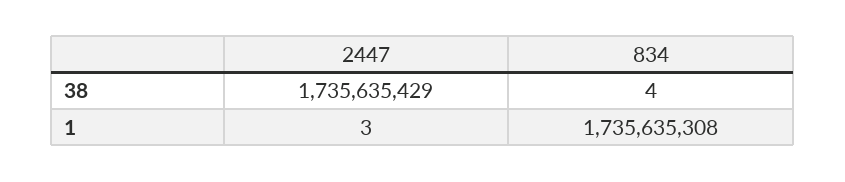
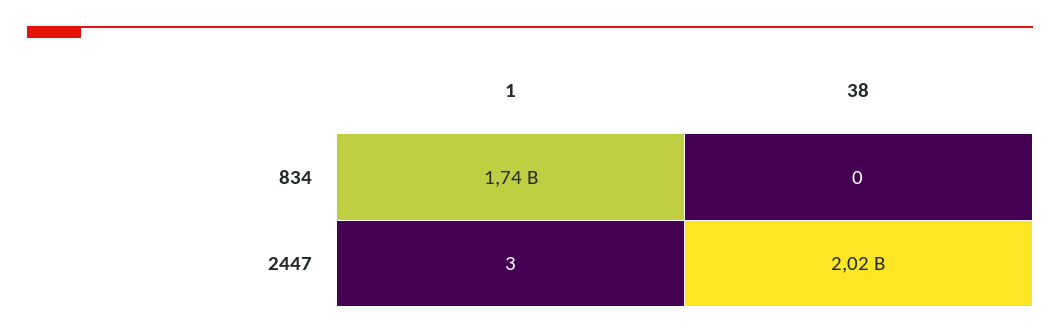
  {
    "2447": {
-     "38": 1735635429,
+     "38": 2020000000,
      "1": 3
    },
    "834": {
-     "38": 4,
+     "38": 0,
      "1": 1735635308
    }
  }

